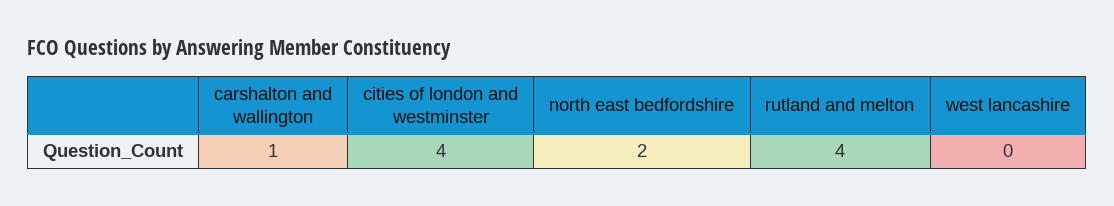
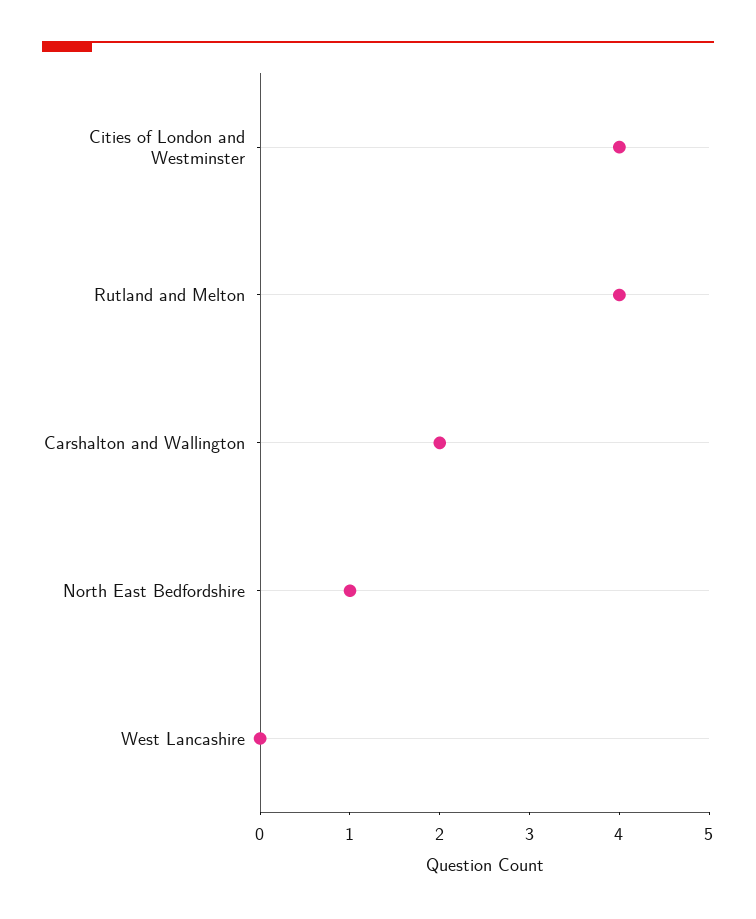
  {
-   "carshalton and wallington": 1,
+   "carshalton and wallington": 2,
    "cities of london and westminster": 4,
-   "north east bedfordshire": 2,
+   "north east bedfordshire": 1,
    "rutland and melton": 4,
    "west lancashire": 0
  }

